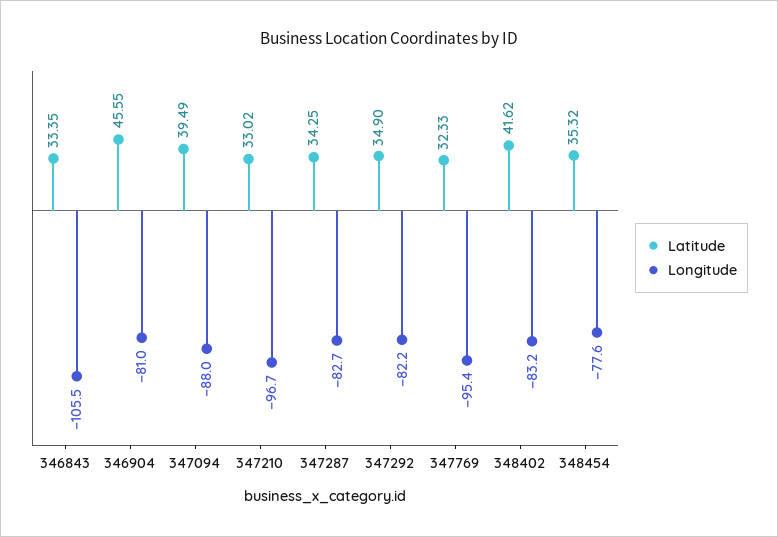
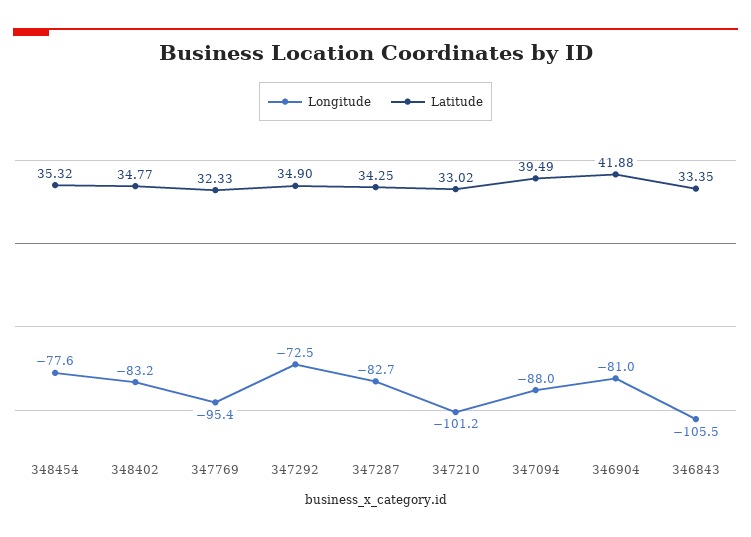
  {
    "Latitude": {
      "346843": 33.35,
-     "346904": 45.55,
+     "346904": 41.88,
      "347094": 39.49,
      "347210": 33.02,
      "347287": 34.25,
      "347292": 34.9,
      "347769": 32.33,
-     "348402": 41.62,
+     "348402": 34.77,
      "348454": 35.32
    },
    "Longitude": {
      "346843": -105.5,
      "346904": -81,
      "347094": -88,
-     "347210": -96.7,
+     "347210": -101.2,
      "347287": -82.7,
-     "347292": -82.2,
+     "347292": -72.5,
      "347769": -95.4,
      "348402": -83.2,
      "348454": -77.6
    }
  }

